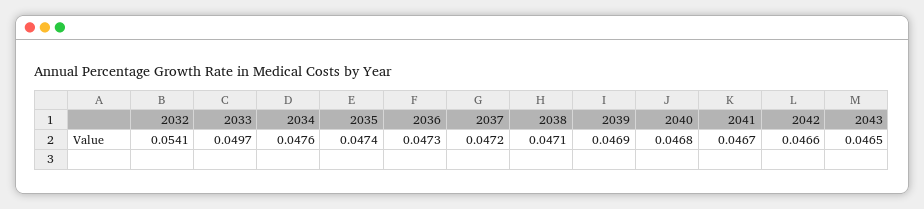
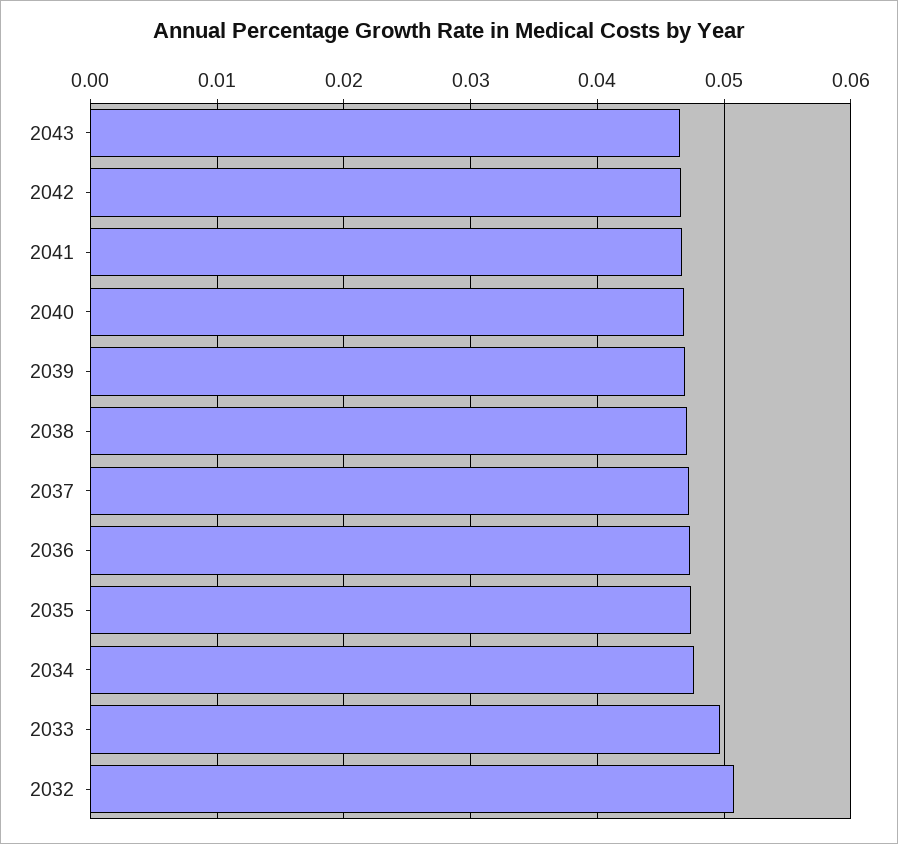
  {
-   "2032": 0.0541,
+   "2032": 0.051,
    "2033": 0.0497,
    "2034": 0.0476,
    "2035": 0.0474,
    "2036": 0.0473,
    "2037": 0.0472,
    "2038": 0.0471,
    "2039": 0.0469,
    "2040": 0.0468,
    "2041": 0.0467,
    "2042": 0.0466,
    "2043": 0.0465
  }

